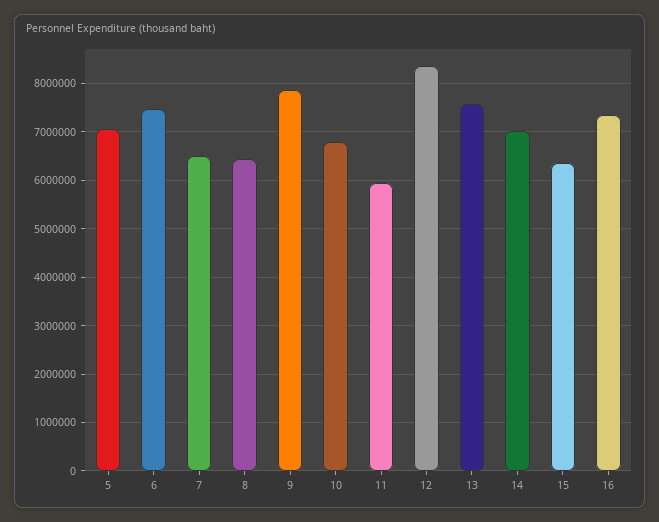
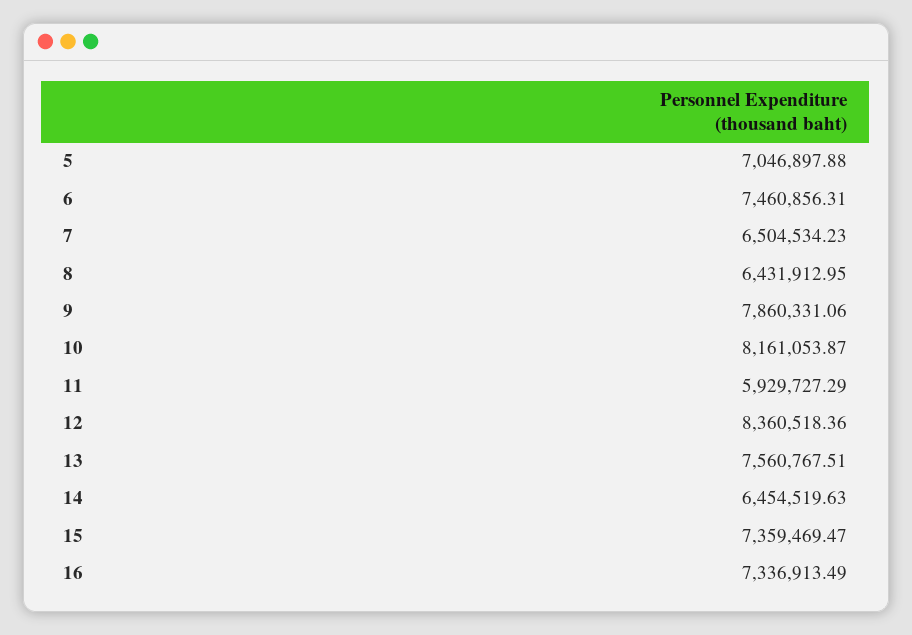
  {
    "5": 7046897.88,
    "6": 7460856.31,
    "7": 6504534.23,
    "8": 6431912.95,
    "9": 7860331.06,
-   "10": 6800000,
+   "10": 8161053.87,
    "11": 5929727.29,
    "12": 8360518.36,
    "13": 7560767.51,
-   "14": 7000000,
+   "14": 6454519.63,
-   "15": 6400000,
+   "15": 7359469.47,
    "16": 7336913.49
  }

